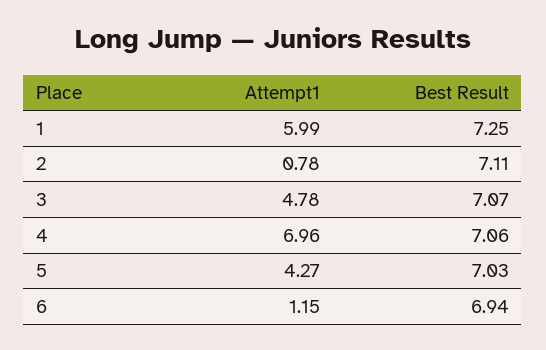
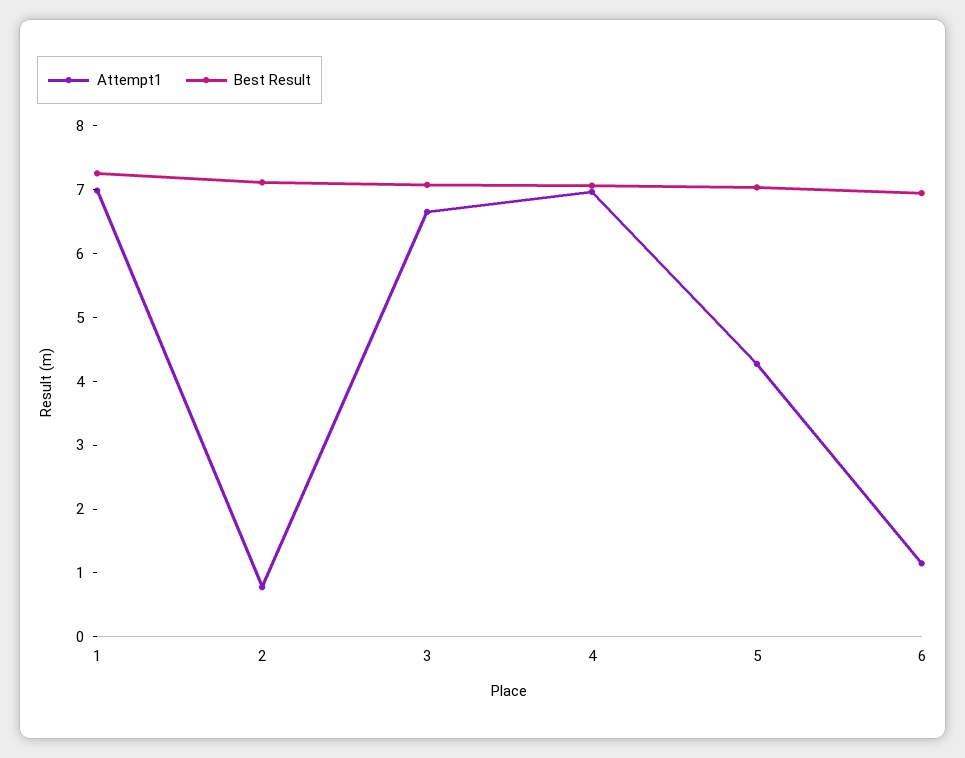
  {
    "Attempt1": {
-     "1": 5.99,
+     "1": 7,
      "2": 0.78,
-     "3": 4.78,
+     "3": 6.6,
      "4": 6.96,
      "5": 4.27,
      "6": 1.15
    },
    "Best Result": {
      "1": 7.25,
      "2": 7.11,
      "3": 7.07,
      "4": 7.06,
      "5": 7.03,
      "6": 6.94
    }
  }

